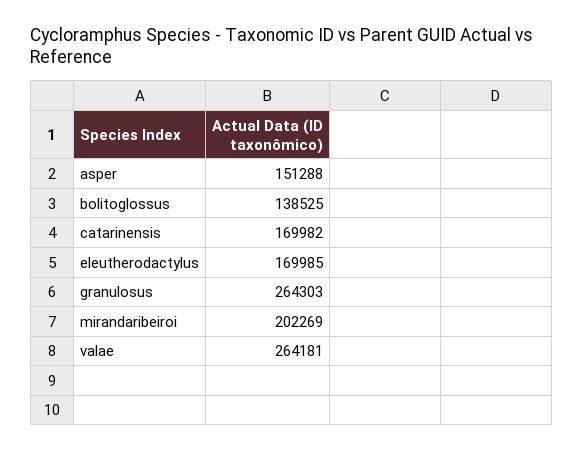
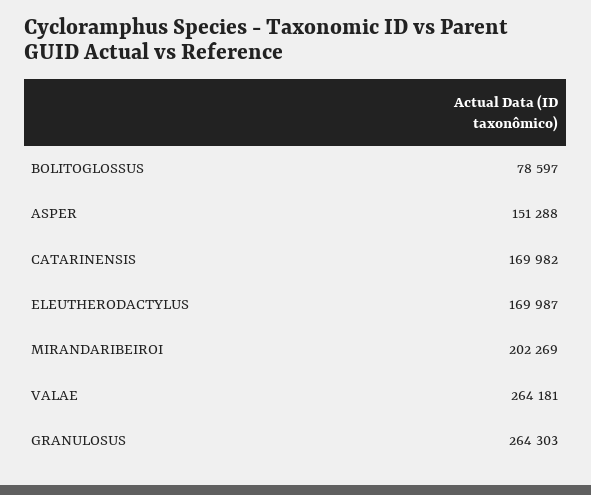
  {
    "asper": 151288,
-   "bolitoglossus": 138525,
+   "bolitoglossus": 78597,
    "catarinensis": 169982,
-   "eleutherodactylus": 169985,
+   "eleutherodactylus": 169987,
    "granulosus": 264303,
    "mirandaribeiroi": 202269,
    "valae": 264181
  }

